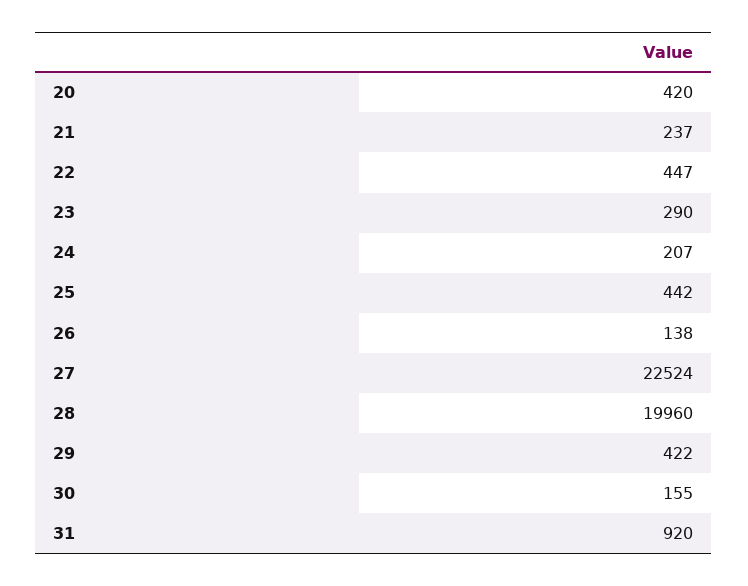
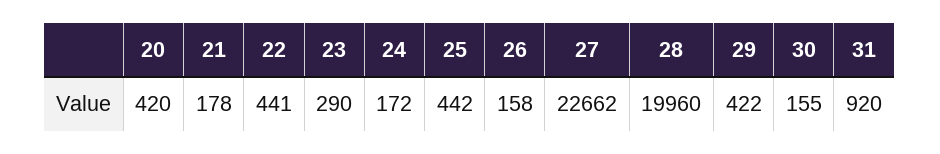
  {
    "20": 420,
-   "21": 237,
+   "21": 178,
-   "22": 447,
+   "22": 441,
    "23": 290,
-   "24": 207,
+   "24": 172,
    "25": 442,
-   "26": 138,
+   "26": 158,
-   "27": 22524,
+   "27": 22662,
    "28": 19960,
    "29": 422,
    "30": 155,
    "31": 920
  }

